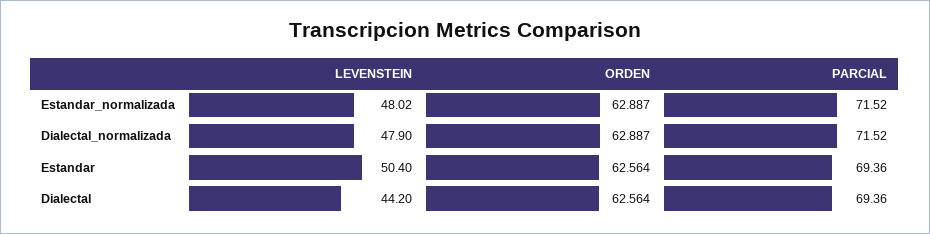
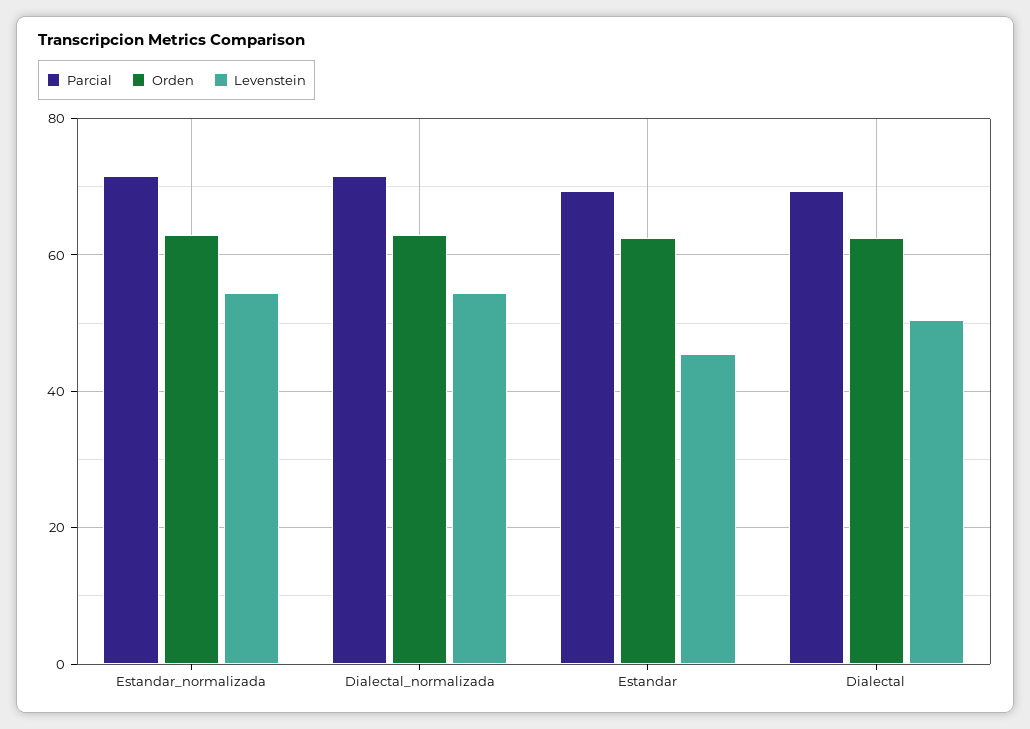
  {
    "LEVENSTEIN": {
-     "Estandar_normalizada": 48.02,
+     "Estandar_normalizada": 54,
-     "Dialectal_normalizada": 47.9,
+     "Dialectal_normalizada": 54,
-     "Estandar": 50.4,
+     "Estandar": 46,
-     "Dialectal": 44.2
+     "Dialectal": 50
    },
    "ORDEN": {
      "Estandar_normalizada": 62.887,
      "Dialectal_normalizada": 62.887,
      "Estandar": 62.564,
      "Dialectal": 62.564
    },
    "PARCIAL": {
      "Estandar_normalizada": 71.52,
      "Dialectal_normalizada": 71.52,
      "Estandar": 69.36,
      "Dialectal": 69.36
    }
  }

